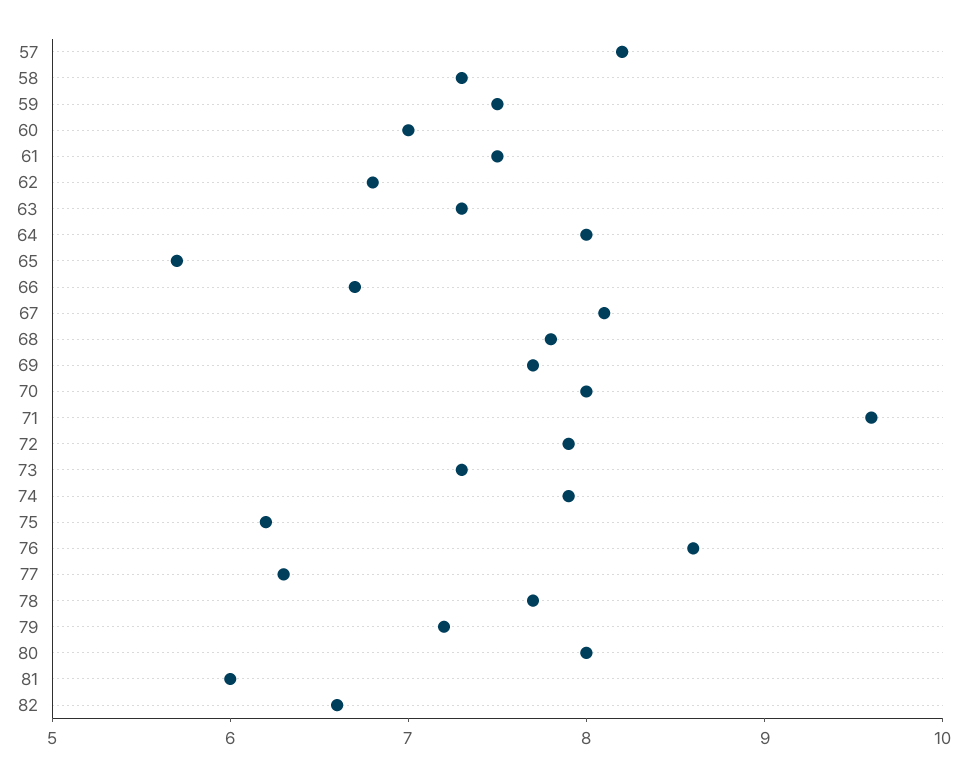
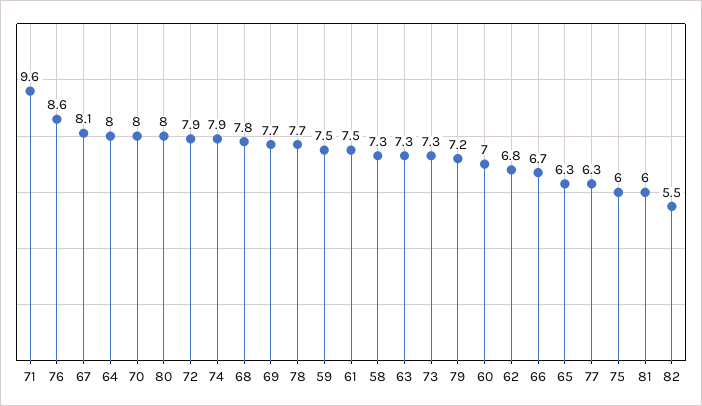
  {
-   "57": 8.2,
    "58": 7.3,
    "59": 7.5,
    "60": 7,
    "61": 7.5,
    "62": 6.8,
    "63": 7.3,
    "64": 8,
-   "65": 5.7,
+   "65": 6.3,
    "66": 6.7,
    "67": 8.1,
    "68": 7.8,
    "69": 7.7,
    "70": 8,
    "71": 9.6,
    "72": 7.9,
    "73": 7.3,
    "74": 7.9,
-   "75": 6.2,
+   "75": 6,
    "76": 8.6,
    "77": 6.3,
    "78": 7.7,
    "79": 7.2,
    "80": 8,
    "81": 6,
-   "82": 6.6
+   "82": 5.5
  }

